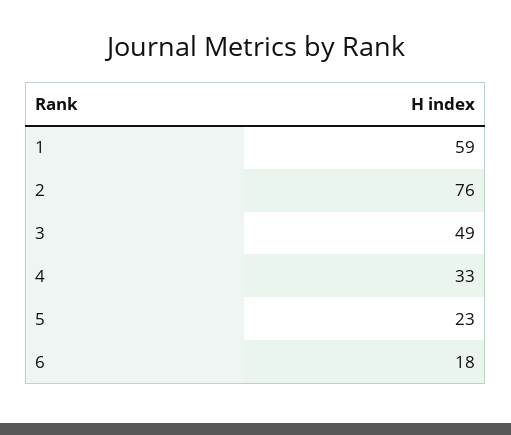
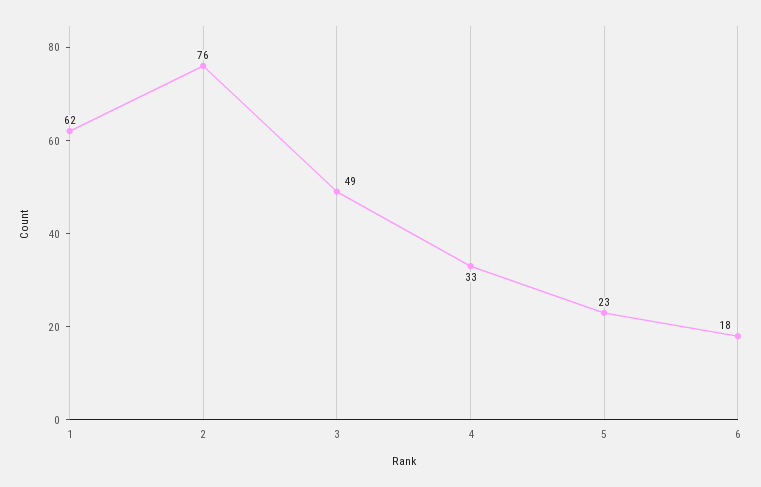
  {
-   "1": 59,
+   "1": 62,
    "2": 76,
    "3": 49,
    "4": 33,
    "5": 23,
    "6": 18
  }

